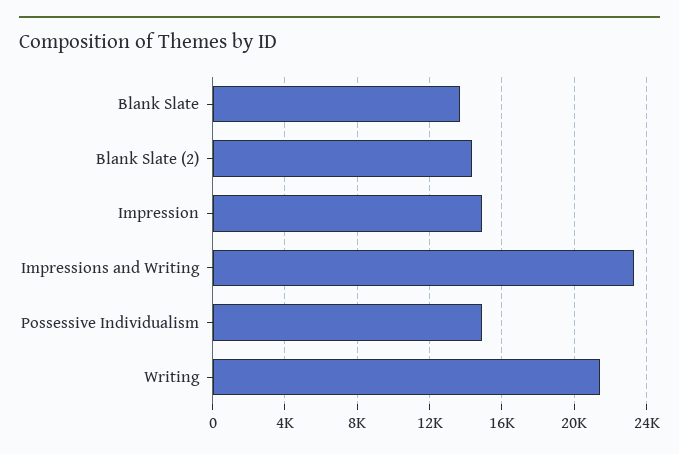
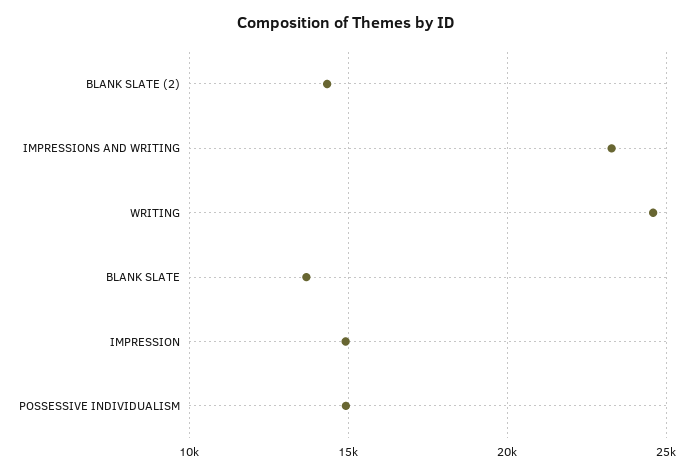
  {
    "Blank Slate": 13500,
    "Blank Slate (2)": 14500,
    "Impression": 15000,
    "Impressions and Writing": 23500,
    "Possessive Individualism": 15000,
-   "Writing": 21500
+   "Writing": 24500
  }

